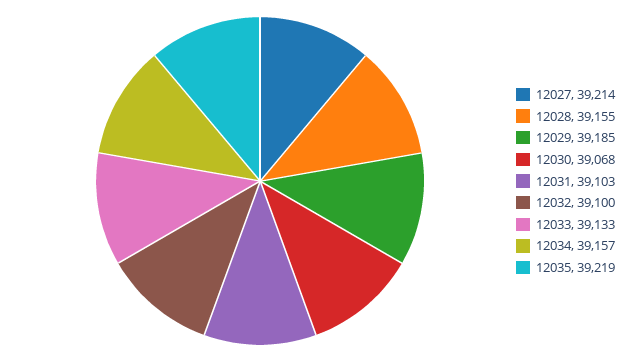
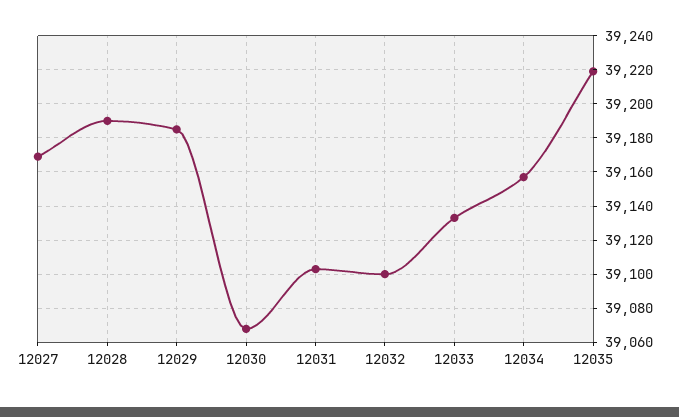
  {
-   "12027": 39214,
+   "12027": 39170,
-   "12028": 39155,
+   "12028": 39190,
    "12029": 39185,
    "12030": 39068,
    "12031": 39103,
    "12032": 39100,
    "12033": 39133,
    "12034": 39157,
    "12035": 39219
  }

